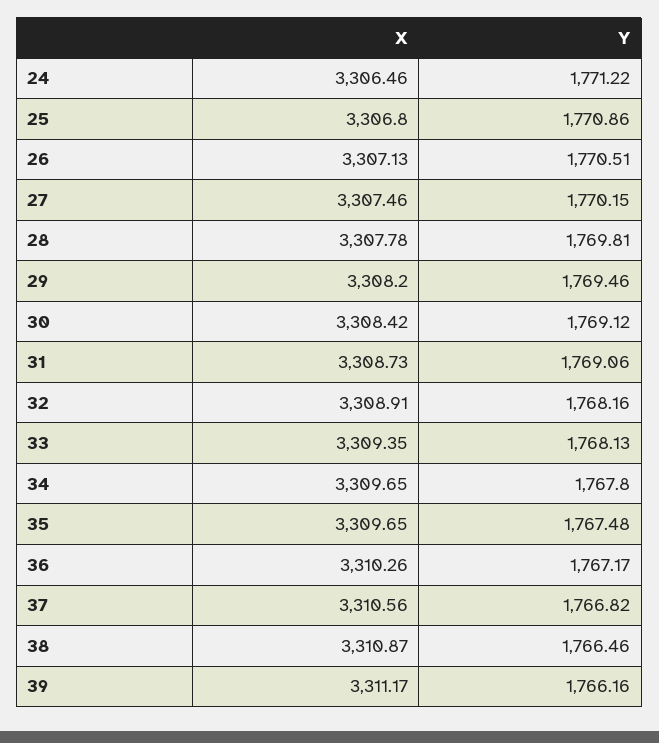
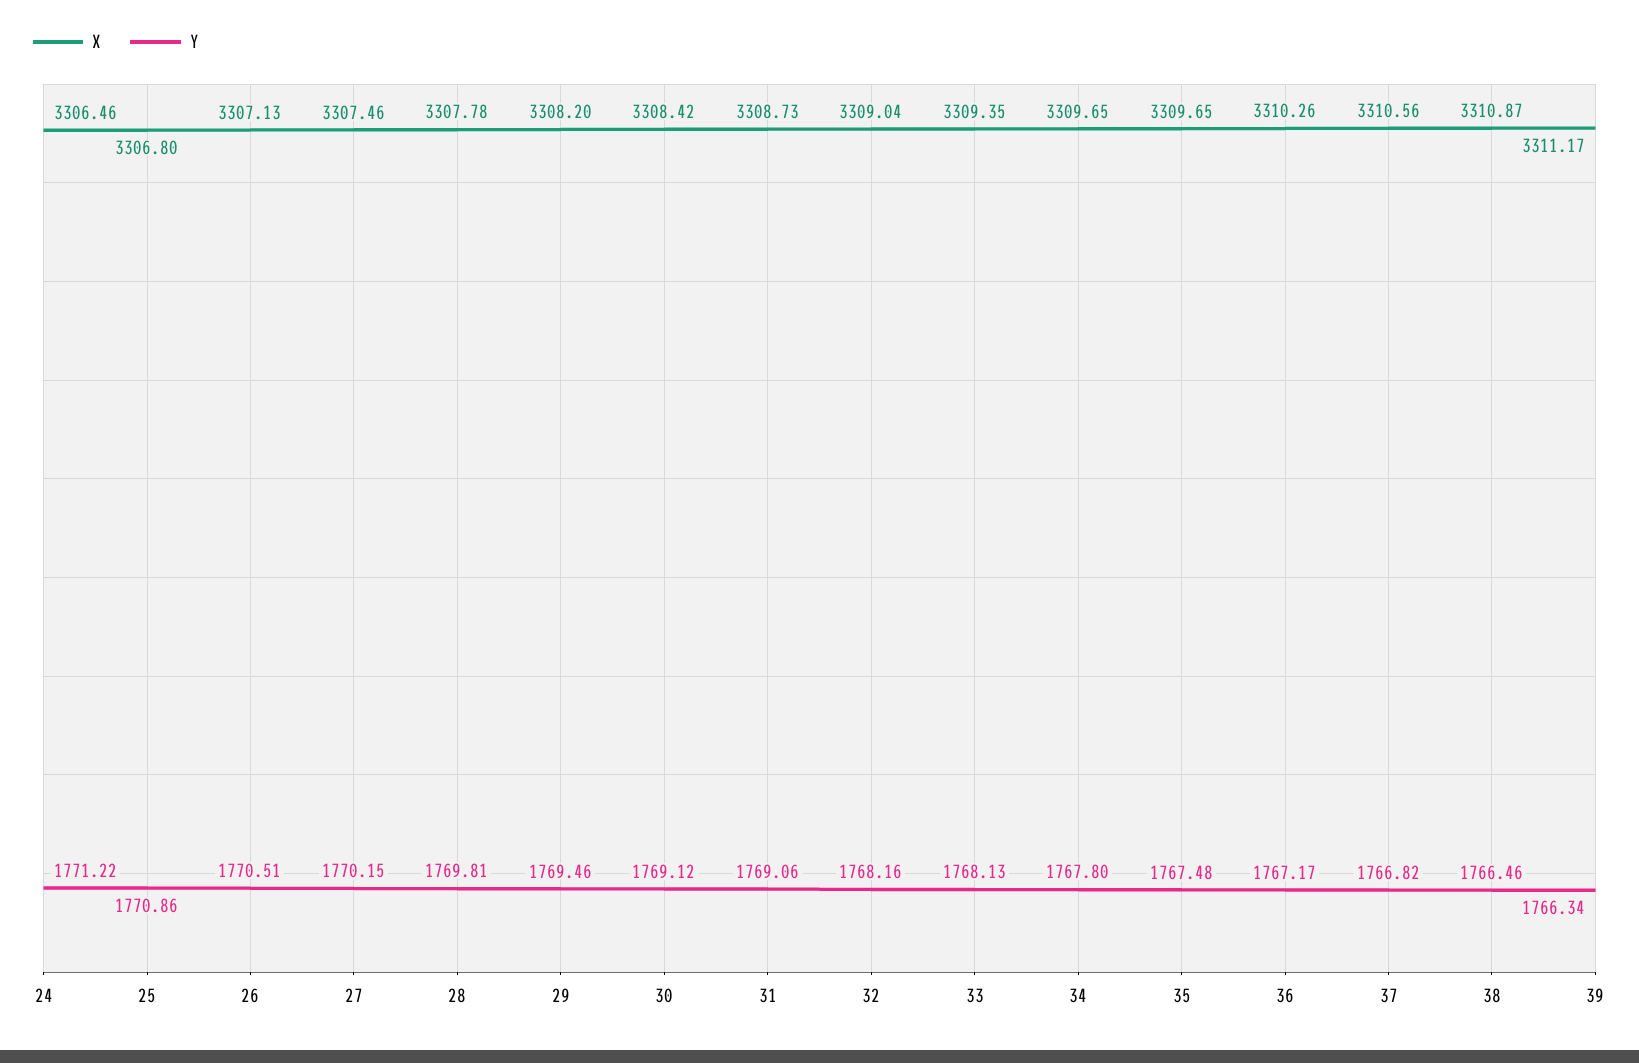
  {
    "X": {
      "24": 3306.46,
      "25": 3306.8,
      "26": 3307.13,
      "27": 3307.46,
      "28": 3307.78,
      "29": 3308.2,
      "30": 3308.42,
      "31": 3308.73,
-     "32": 3308.91,
+     "32": 3309.04,
      "33": 3309.35,
      "34": 3309.65,
      "35": 3309.65,
      "36": 3310.26,
      "37": 3310.56,
      "38": 3310.87,
      "39": 3311.17
    },
    "Y": {
      "24": 1771.22,
      "25": 1770.86,
      "26": 1770.51,
      "27": 1770.15,
      "28": 1769.81,
      "29": 1769.46,
      "30": 1769.12,
      "31": 1769.06,
      "32": 1768.16,
      "33": 1768.13,
      "34": 1767.8,
      "35": 1767.48,
      "36": 1767.17,
      "37": 1766.82,
      "38": 1766.46,
-     "39": 1766.16
+     "39": 1766.34
    }
  }

